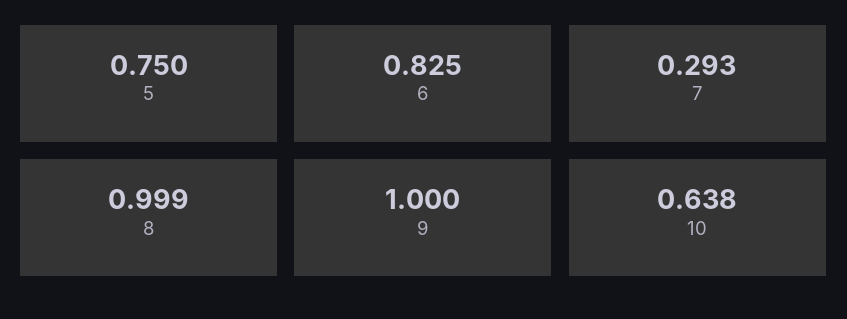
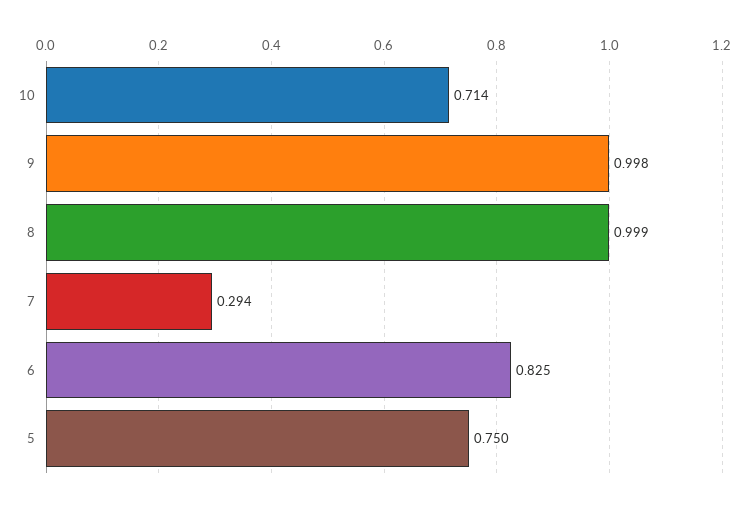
  {
    "5": 0.75,
    "6": 0.825,
-   "7": 0.293,
+   "7": 0.294,
    "8": 0.999,
-   "9": 1,
+   "9": 0.998,
-   "10": 0.638
+   "10": 0.714
  }

